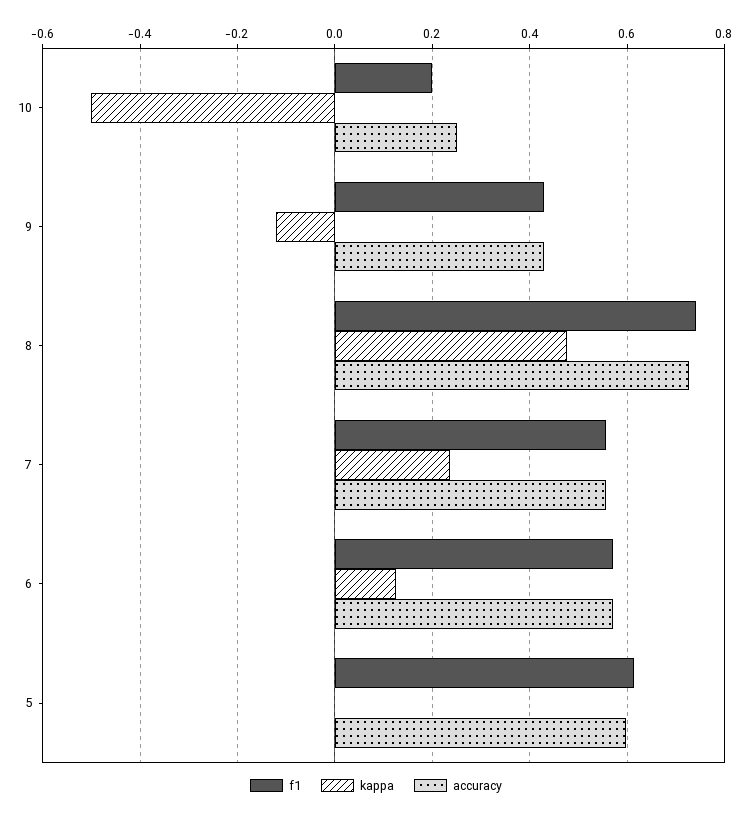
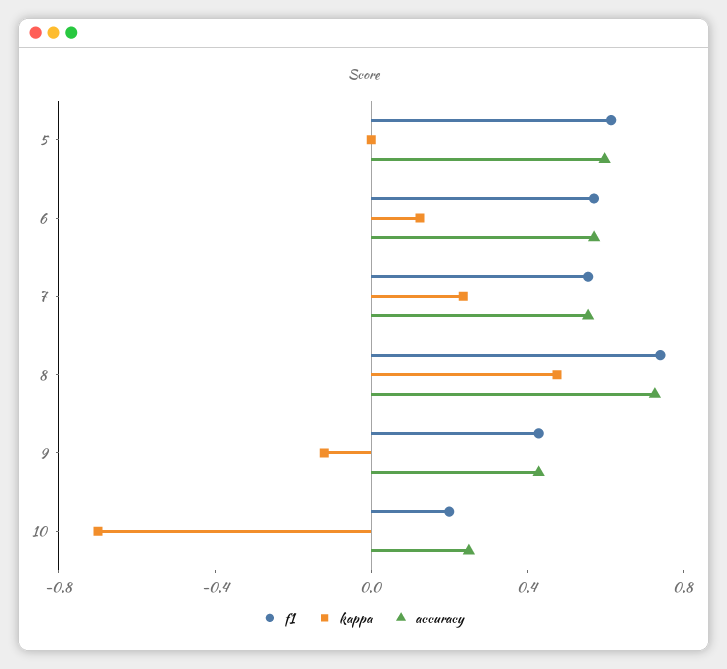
  {
    "f1": {
      "10": 0.2,
      "9": 0.42,
      "8": 0.74,
      "7": 0.56,
      "6": 0.58,
      "5": 0.62
    },
    "kappa": {
-     "10": -0.5,
+     "10": -0.7,
      "9": -0.12,
      "8": 0.48,
      "7": 0.24,
      "6": 0.12,
      "5": 0
    },
    "accuracy": {
      "10": 0.26,
      "9": 0.42,
      "8": 0.72,
      "7": 0.56,
      "6": 0.58,
      "5": 0.6
    }
  }

